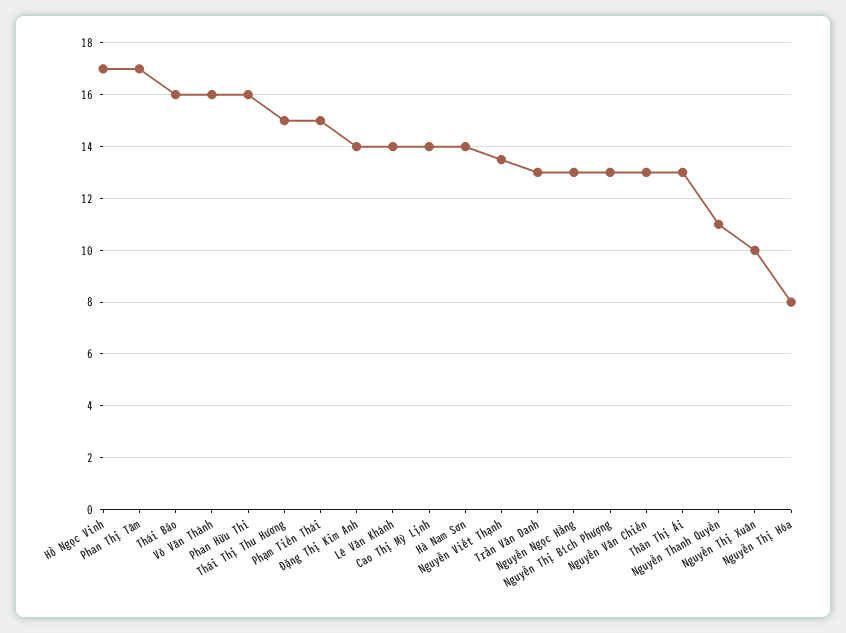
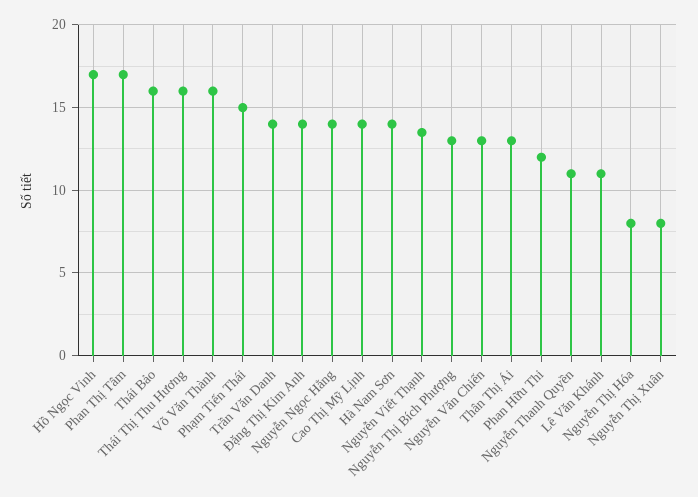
  {
    "Hồ Ngọc Vinh": 17,
    "Phan Thị Tâm": 17,
    "Thái Bảo": 16,
    "Võ Văn Thành": 16,
-   "Phan Hữu Thi": 16,
+   "Phan Hữu Thi": 12,
-   "Thái Thị Thu Hương": 15,
+   "Thái Thị Thu Hương": 16,
    "Phạm Tiến Thái": 15,
    "Đặng Thị Kim Anh": 14,
-   "Lê Văn Khánh": 14,
+   "Lê Văn Khánh": 11,
    "Cao Thị Mỹ Lịnh": 14,
    "Hà Nam Sơn": 14,
    "Nguyễn Viết Thạnh": 13.5,
-   "Trần Văn Danh": 13,
+   "Trần Văn Danh": 14,
-   "Nguyễn Ngọc Hằng": 13,
+   "Nguyễn Ngọc Hằng": 14,
    "Nguyễn Thị Bích Phượng": 13,
    "Nguyễn Văn Chiến": 13,
    "Thân Thị Ái": 13,
    "Nguyễn Thanh Quyền": 11,
-   "Nguyễn Thị Xuân": 10,
+   "Nguyễn Thị Xuân": 8,
    "Nguyễn Thị Hóa": 8
  }

